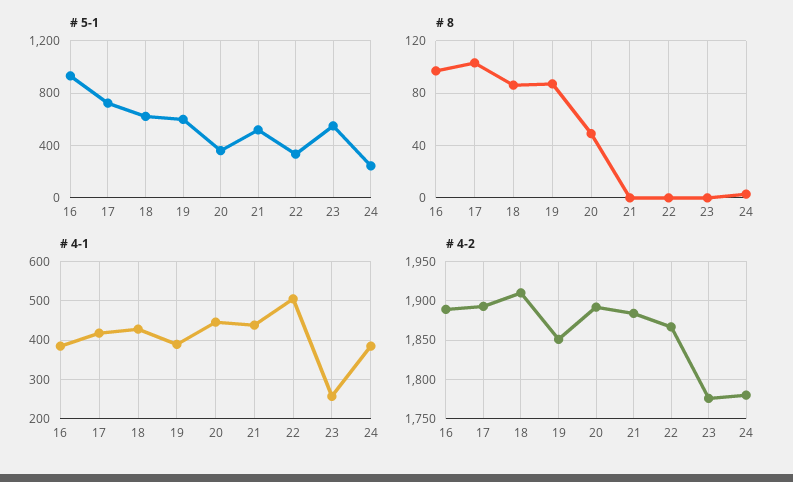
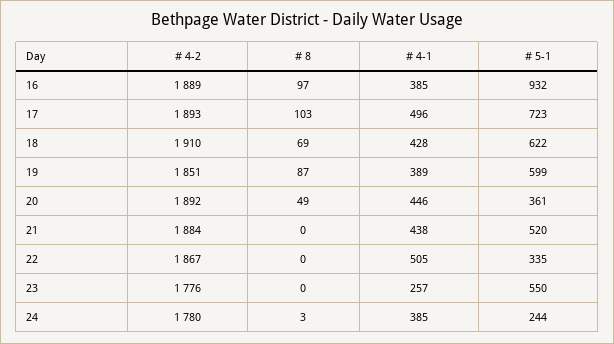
  {
    "# 5-1": {
      "16": 932,
      "17": 723,
      "18": 622,
      "19": 599,
      "20": 361,
      "21": 520,
      "22": 335,
      "23": 550,
      "24": 244
    },
    "# 8": {
      "16": 97,
      "17": 103,
-     "18": 85,
+     "18": 69,
      "19": 87,
      "20": 49,
      "21": 0,
      "22": 0,
      "23": 0,
      "24": 3
    },
    "# 4-1": {
      "16": 385,
-     "17": 420,
+     "17": 496,
      "18": 428,
      "19": 389,
      "20": 446,
      "21": 438,
      "22": 505,
      "23": 257,
      "24": 385
    },
    "# 4-2": {
      "16": 1889,
      "17": 1893,
      "18": 1910,
      "19": 1851,
      "20": 1892,
      "21": 1884,
      "22": 1867,
      "23": 1776,
      "24": 1780
    }
  }

